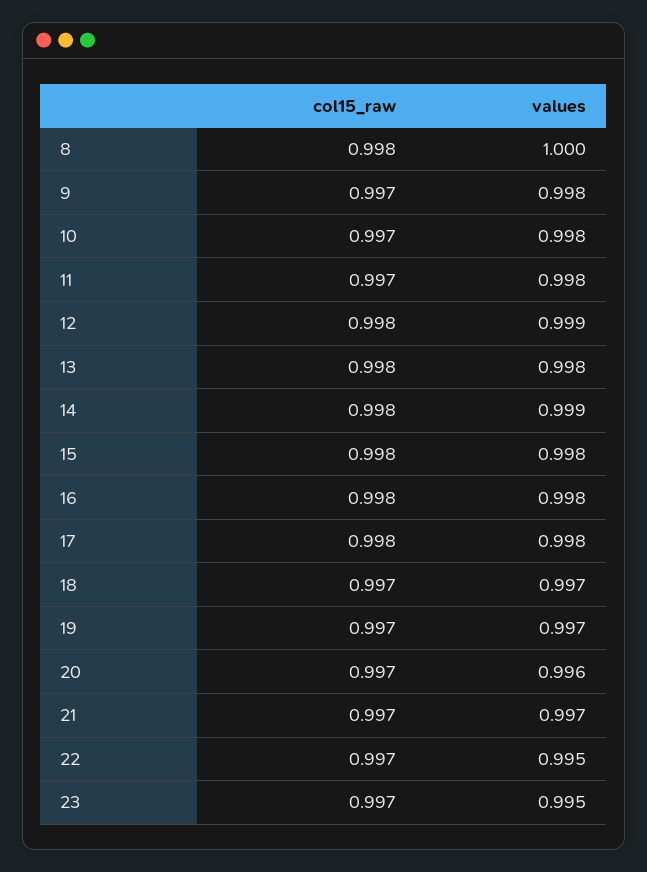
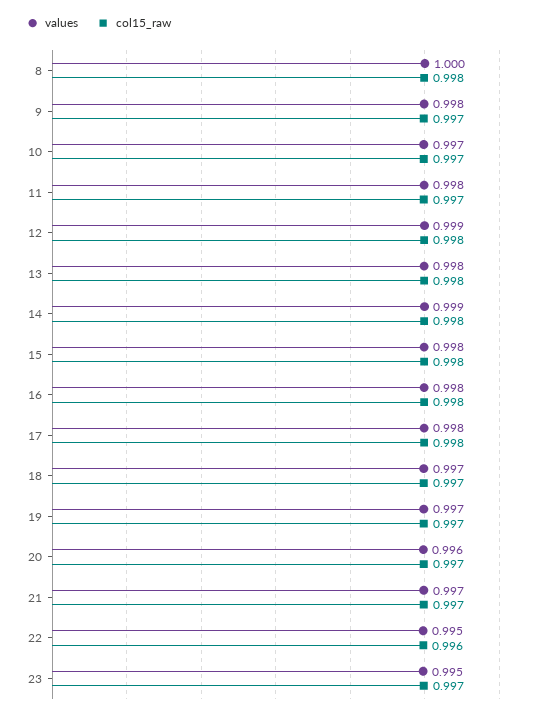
  {
    "col15_raw": {
      "8": 0.998,
      "9": 0.997,
      "10": 0.997,
      "11": 0.997,
      "12": 0.998,
      "13": 0.998,
      "14": 0.998,
      "15": 0.998,
      "16": 0.998,
      "17": 0.998,
      "18": 0.997,
      "19": 0.997,
      "20": 0.997,
      "21": 0.997,
-     "22": 0.997,
+     "22": 0.996,
      "23": 0.997
    },
    "values": {
      "8": 1,
      "9": 0.998,
-     "10": 0.998,
+     "10": 0.997,
      "11": 0.998,
      "12": 0.999,
      "13": 0.998,
      "14": 0.999,
      "15": 0.998,
      "16": 0.998,
      "17": 0.998,
      "18": 0.997,
      "19": 0.997,
      "20": 0.996,
      "21": 0.997,
      "22": 0.995,
      "23": 0.995
    }
  }

